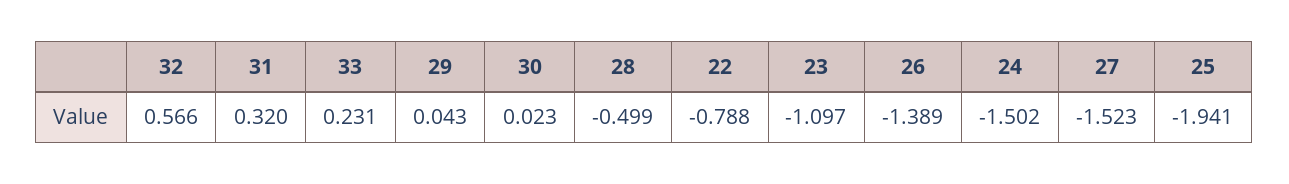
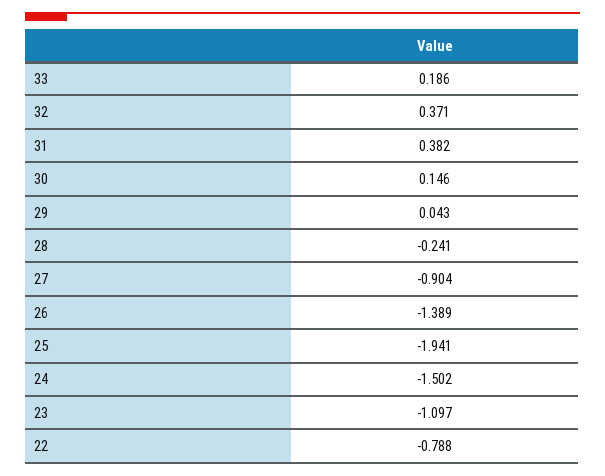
  {
-   "32": 0.566,
+   "32": 0.371,
-   "31": 0.32,
+   "31": 0.382,
-   "33": 0.231,
+   "33": 0.186,
    "29": 0.043,
-   "30": 0.023,
+   "30": 0.146,
-   "28": -0.499,
+   "28": -0.241,
    "22": -0.788,
    "23": -1.097,
    "26": -1.389,
    "24": -1.502,
-   "27": -1.523,
+   "27": -0.904,
    "25": -1.941
  }

